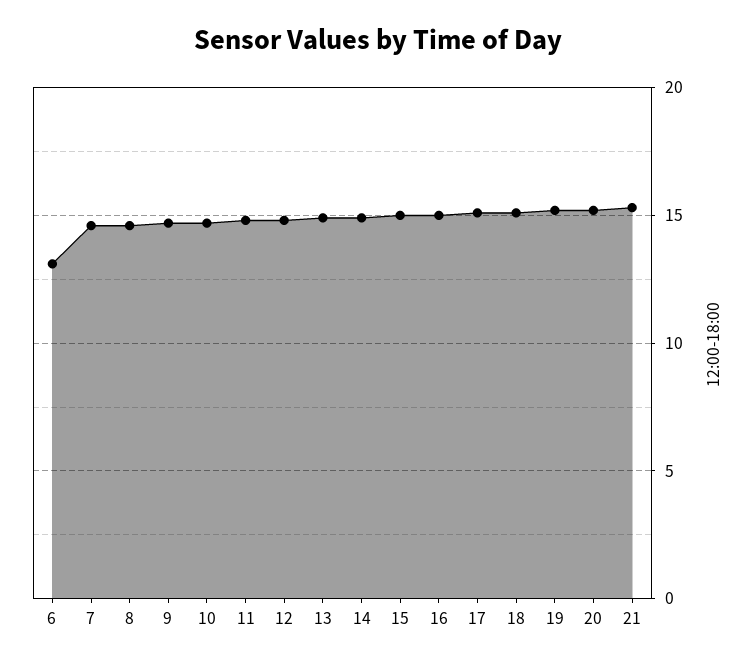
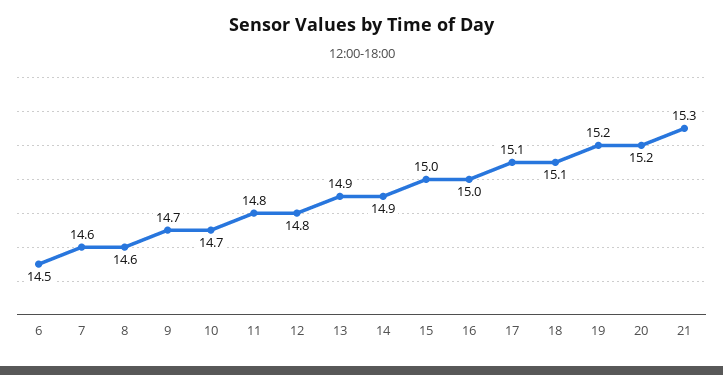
  {
-   "6": 13,
+   "6": 14.5,
    "7": 14.6,
    "8": 14.6,
    "9": 14.7,
    "10": 14.7,
    "11": 14.8,
    "12": 14.8,
    "13": 14.9,
    "14": 14.9,
    "15": 15,
    "16": 15,
    "17": 15.1,
    "18": 15.1,
    "19": 15.2,
    "20": 15.2,
    "21": 15.3
  }

